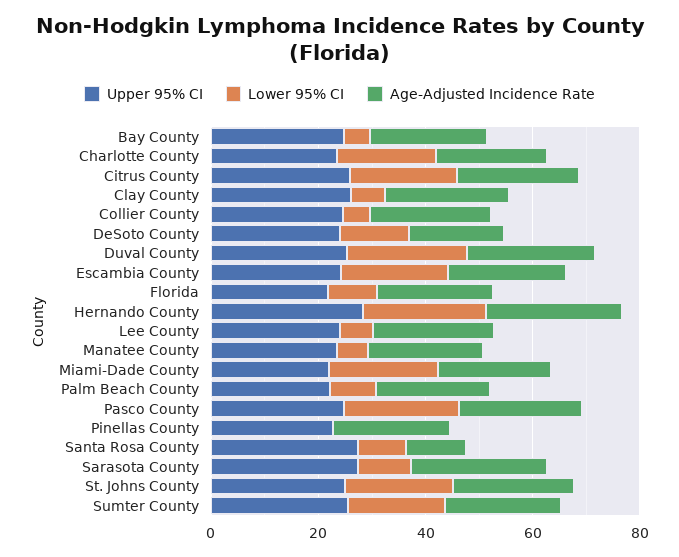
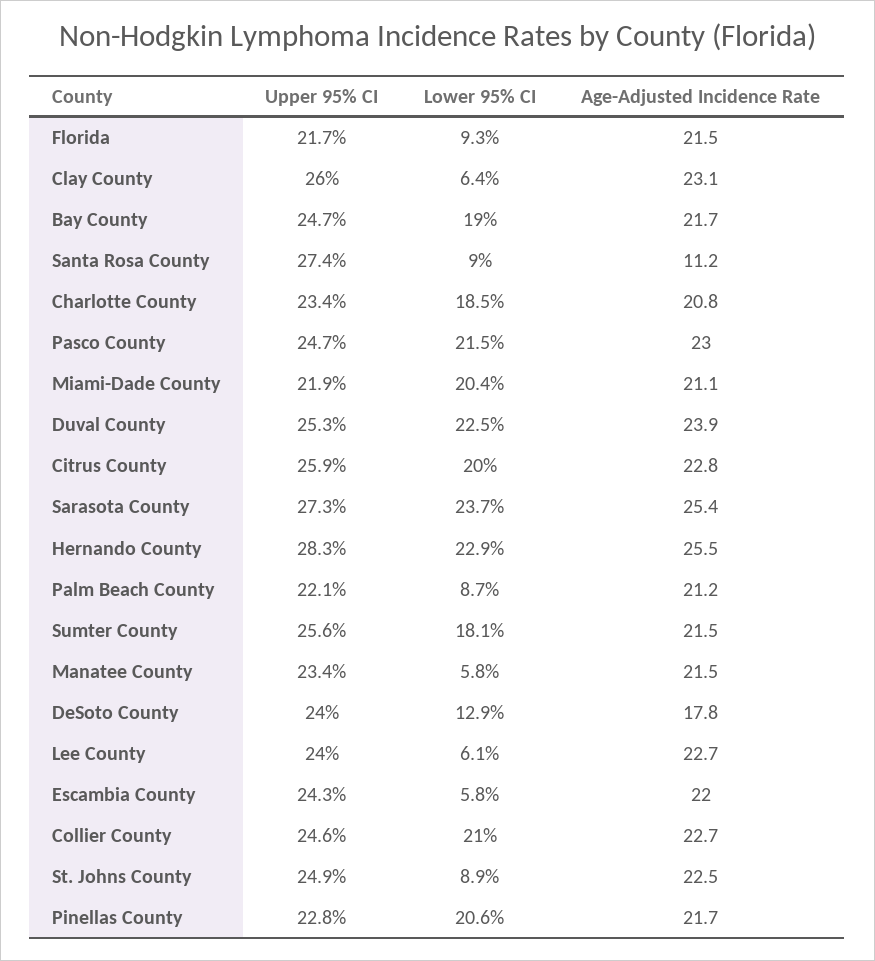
  {
    "Upper 95% CI": {
      "Bay County": 24.7,
      "Charlotte County": 23.4,
      "Citrus County": 25.9,
      "Clay County": 26,
      "Collier County": 24.6,
      "DeSoto County": 24,
      "Duval County": 25.3,
      "Escambia County": 24.3,
      "Florida": 21.7,
      "Hernando County": 28.3,
      "Lee County": 24,
      "Manatee County": 23.4,
      "Miami-Dade County": 21.9,
      "Palm Beach County": 22.1,
      "Pasco County": 24.7,
      "Pinellas County": 22.8,
      "Santa Rosa County": 27.4,
      "Sarasota County": 27.3,
      "St. Johns County": 24.9,
      "Sumter County": 25.6
    },
    "Lower 95% CI": {
-     "Bay County": 5,
+     "Bay County": 19,
      "Charlotte County": 18.5,
      "Citrus County": 20,
      "Clay County": 6.4,
-     "Collier County": 5,
+     "Collier County": 21,
      "DeSoto County": 12.9,
      "Duval County": 22.5,
-     "Escambia County": 20,
+     "Escambia County": 5.8,
      "Florida": 9.3,
      "Hernando County": 22.9,
      "Lee County": 6.1,
      "Manatee County": 5.8,
      "Miami-Dade County": 20.4,
      "Palm Beach County": 8.7,
      "Pasco County": 21.5,
-     "Pinellas County": 0,
+     "Pinellas County": 20.6,
      "Santa Rosa County": 9,
-     "Sarasota County": 10,
+     "Sarasota County": 23.7,
-     "St. Johns County": 20,
+     "St. Johns County": 8.9,
      "Sumter County": 18.1
    },
    "Age-Adjusted Incidence Rate": {
      "Bay County": 21.7,
      "Charlotte County": 20.8,
      "Citrus County": 22.8,
      "Clay County": 23.1,
      "Collier County": 22.7,
      "DeSoto County": 17.8,
      "Duval County": 23.9,
      "Escambia County": 22,
      "Florida": 21.5,
      "Hernando County": 25.5,
      "Lee County": 22.7,
      "Manatee County": 21.5,
      "Miami-Dade County": 21.1,
      "Palm Beach County": 21.2,
      "Pasco County": 23,
      "Pinellas County": 21.7,
      "Santa Rosa County": 11.2,
      "Sarasota County": 25.4,
      "St. Johns County": 22.5,
      "Sumter County": 21.5
    }
  }

